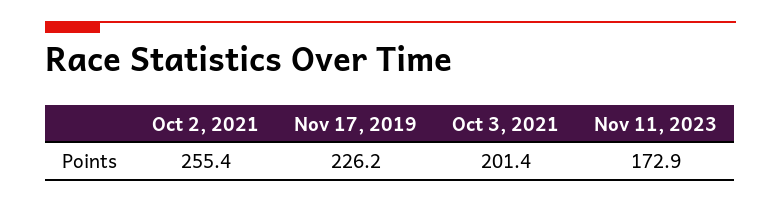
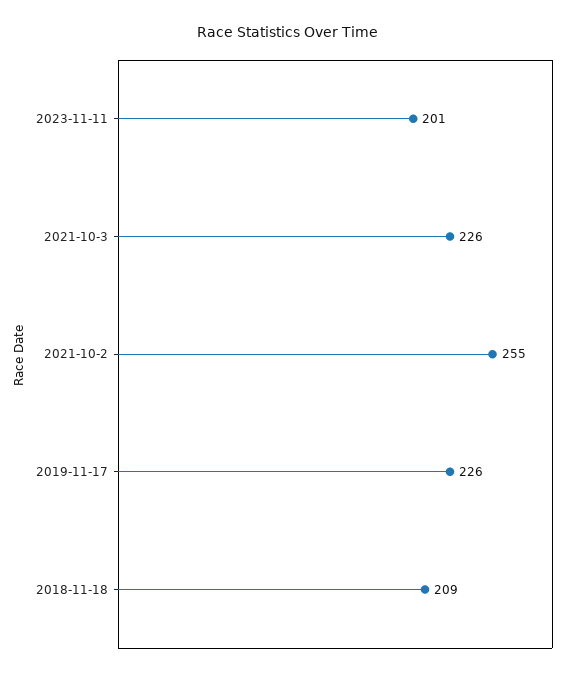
  {
    "Oct 2, 2021": 255.4,
    "Nov 17, 2019": 226.2,
-   "Oct 3, 2021": 201.4,
+   "Oct 3, 2021": 226,
-   "Nov 11, 2023": 172.9
+   "Nov 11, 2023": 201,
+   "2018-11-18": 209
  }

